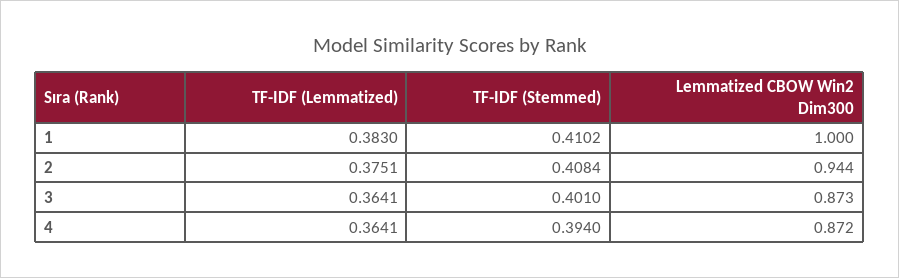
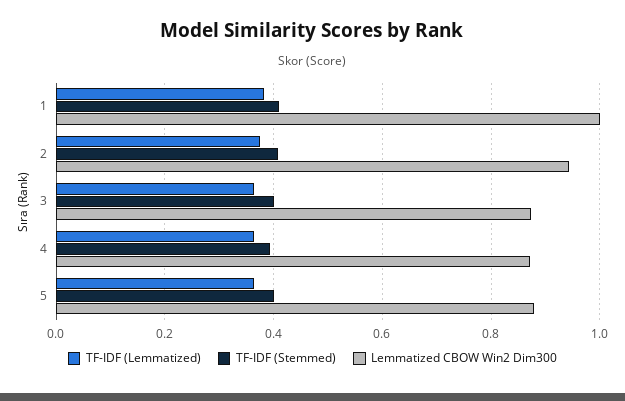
  {
    "TF-IDF (Lemmatized)": {
      "1": 0.383,
      "2": 0.3751,
      "3": 0.3641,
-     "4": 0.3641
+     "4": 0.3641,
+     "5": 0.36
    },
    "TF-IDF (Stemmed)": {
      "1": 0.4102,
      "2": 0.4084,
      "3": 0.401,
-     "4": 0.394
+     "4": 0.394,
+     "5": 0.4
    },
    "Lemmatized CBOW Win2 Dim300": {
      "1": 1,
      "2": 0.944,
      "3": 0.873,
-     "4": 0.872
+     "4": 0.872,
+     "5": 0.88
    }
  }

